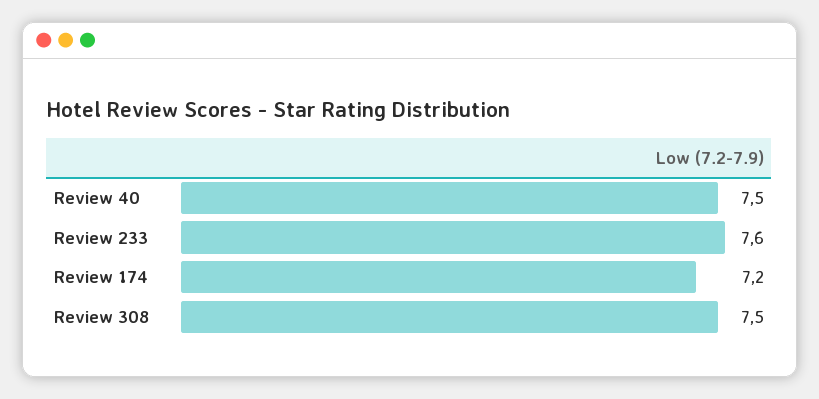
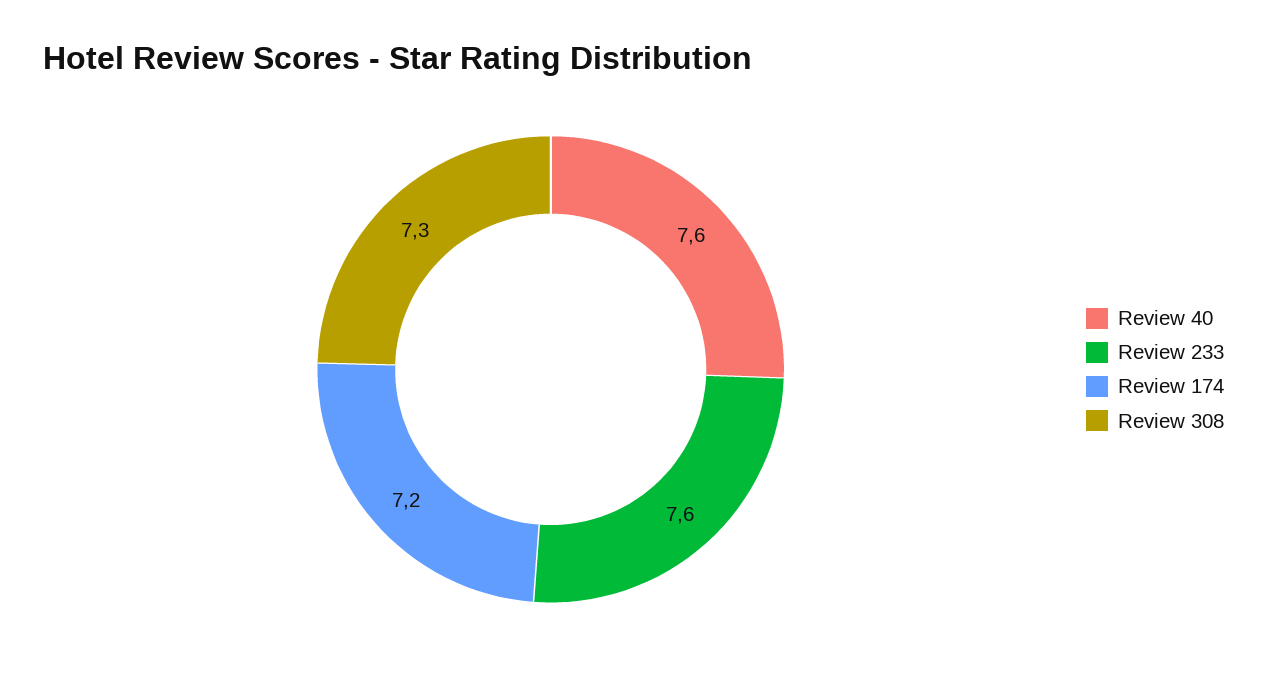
  {
-   "Review 40": 7.5,
+   "Review 40": 7.6,
    "Review 233": 7.6,
    "Review 174": 7.2,
-   "Review 308": 7.5
+   "Review 308": 7.3
  }

